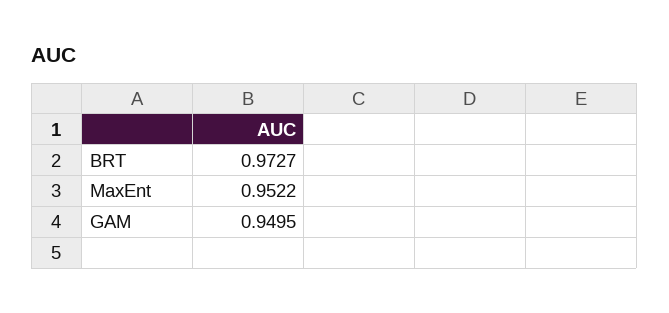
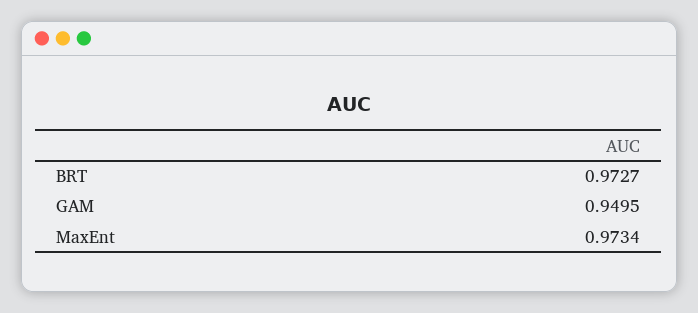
  {
    "BRT": 0.9727,
-   "MaxEnt": 0.9522,
+   "MaxEnt": 0.9734,
    "GAM": 0.9495
  }

